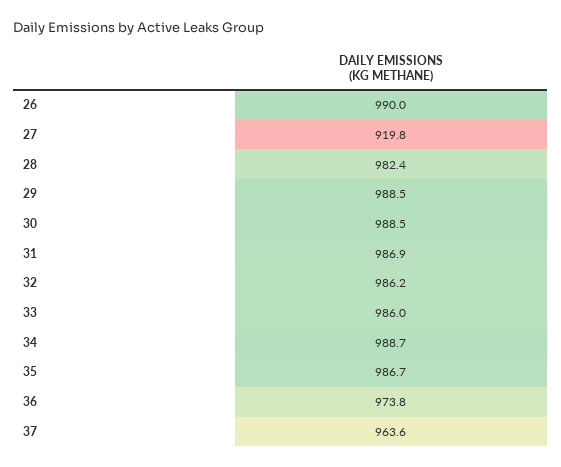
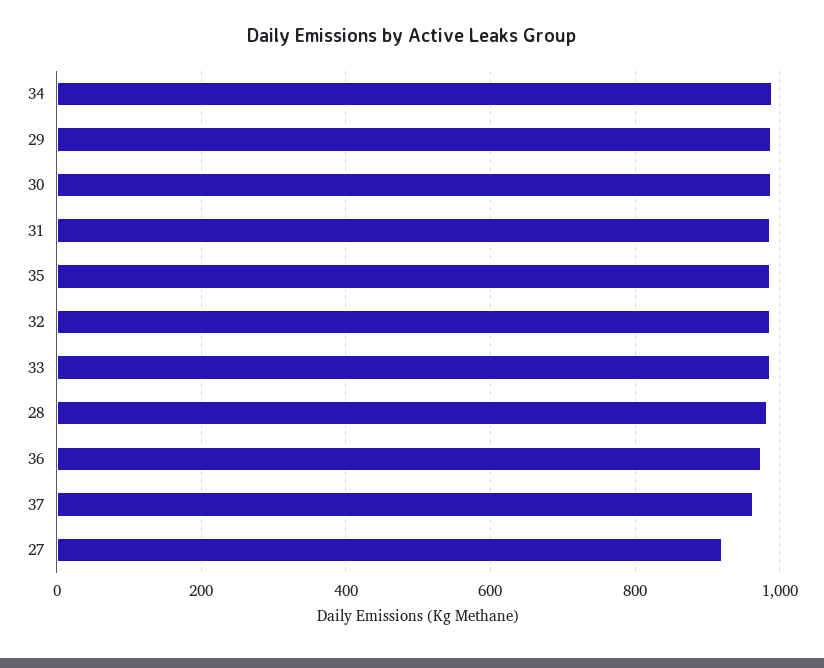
  {
-   "26": 990,
    "27": 919.8,
    "28": 982.4,
    "29": 988.5,
    "30": 988.5,
    "31": 986.9,
    "32": 986.2,
    "33": 986,
    "34": 988.7,
    "35": 986.7,
    "36": 973.8,
    "37": 963.6
  }

